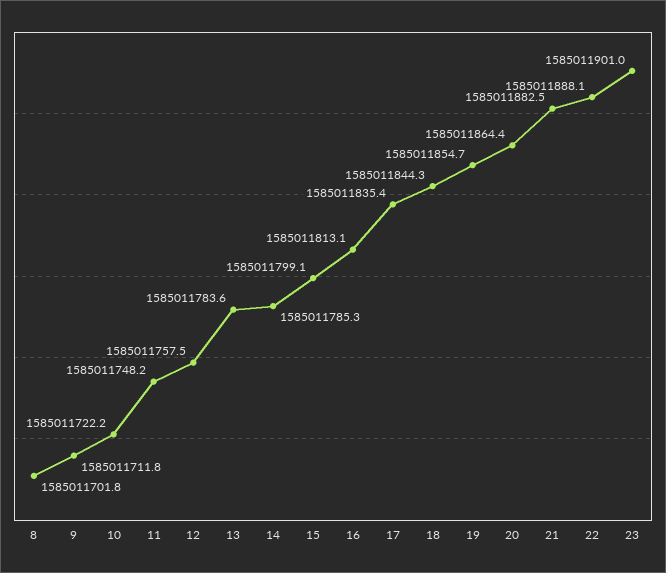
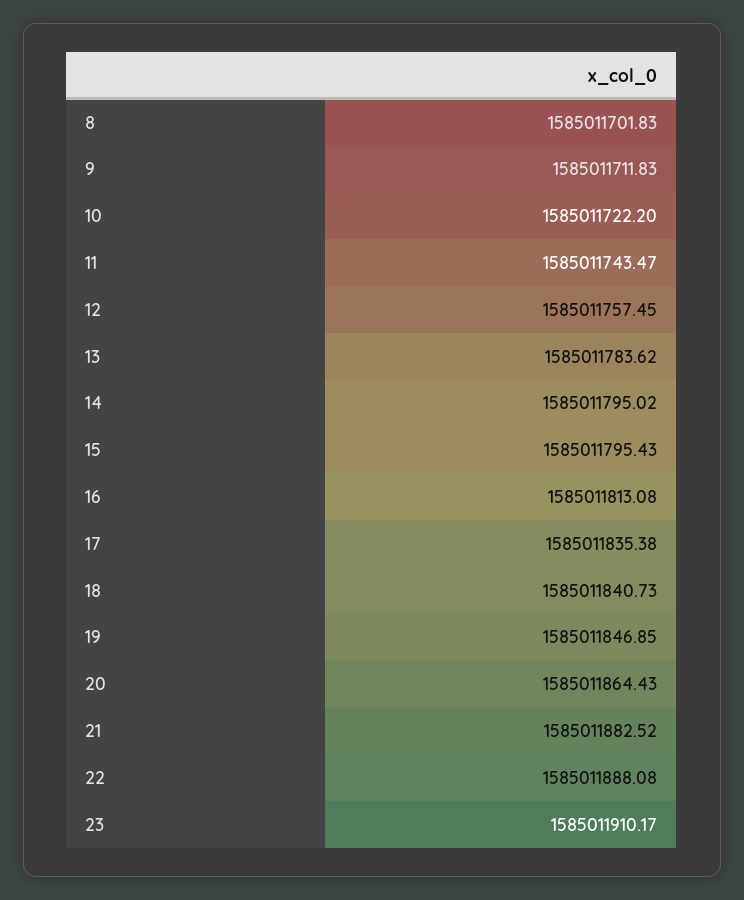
  {
    "8": 1585011701.83,
    "9": 1585011711.83,
    "10": 1585011722.2,
-   "11": 1585011748.2,
+   "11": 1585011743.47,
    "12": 1585011757.45,
    "13": 1585011783.62,
-   "14": 1585011785.3,
+   "14": 1585011795.02,
-   "15": 1585011799.1,
+   "15": 1585011795.43,
    "16": 1585011813.08,
    "17": 1585011835.38,
-   "18": 1585011844.3,
+   "18": 1585011840.73,
-   "19": 1585011854.7,
+   "19": 1585011846.85,
    "20": 1585011864.43,
    "21": 1585011882.52,
    "22": 1585011888.08,
-   "23": 1585011901
+   "23": 1585011910.17
  }

